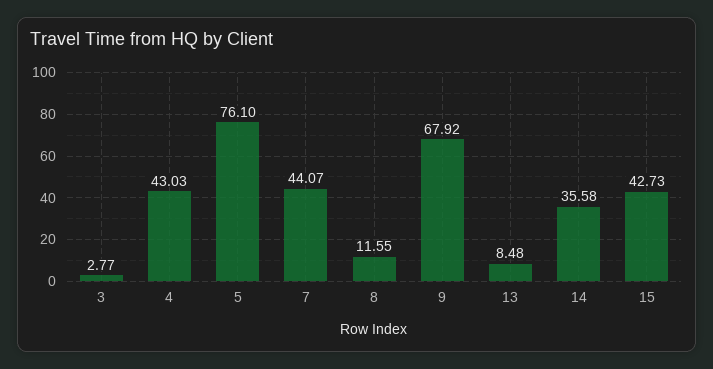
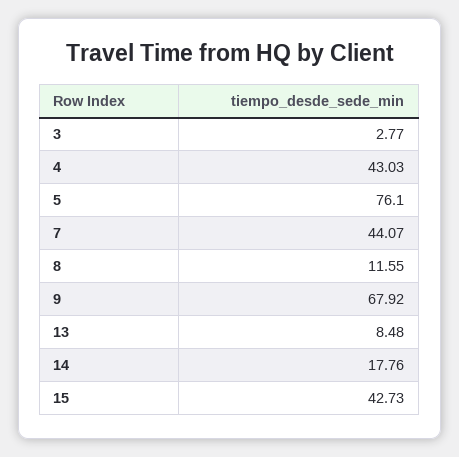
  {
    "3": 2.77,
    "4": 43.03,
    "5": 76.1,
    "7": 44.07,
    "8": 11.55,
    "9": 67.92,
    "13": 8.48,
-   "14": 35.58,
+   "14": 17.76,
    "15": 42.73
  }

